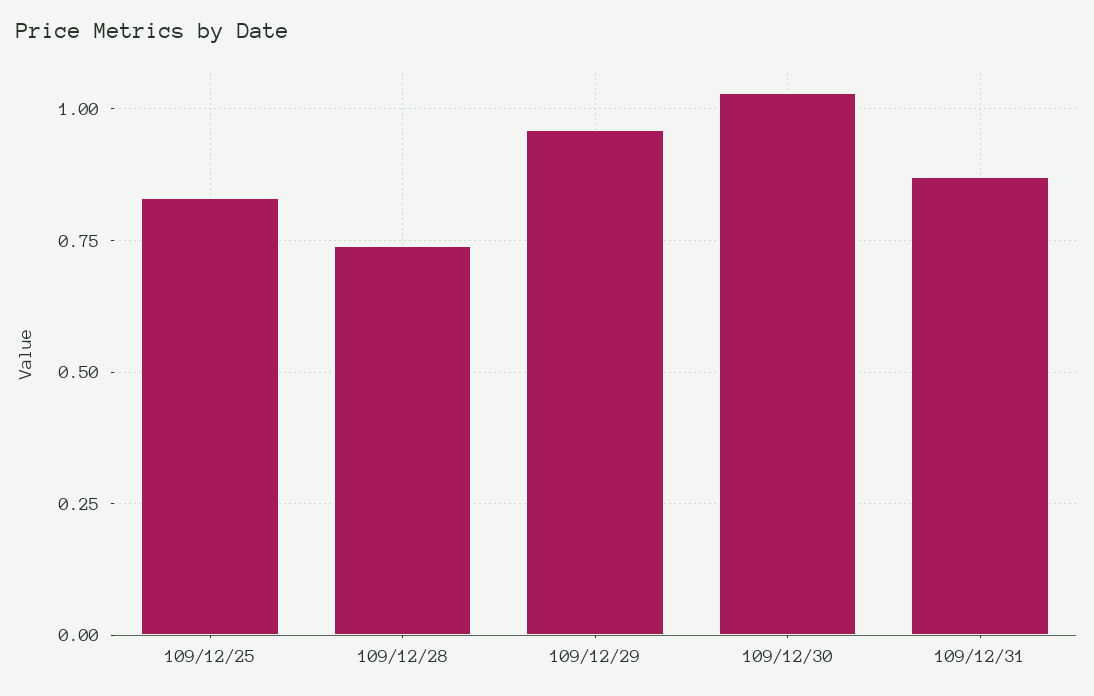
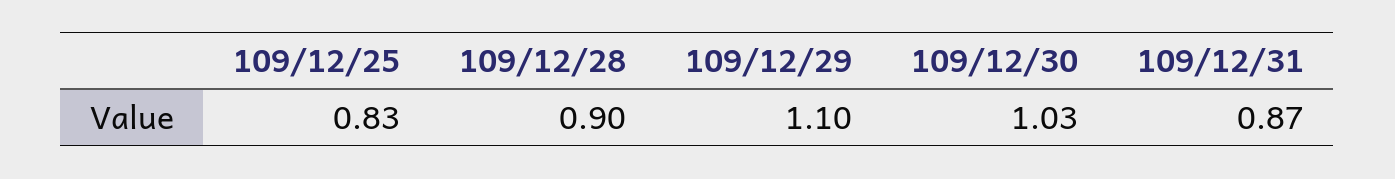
  {
    "109/12/25": 0.83,
-   "109/12/28": 0.75,
+   "109/12/28": 0.9,
-   "109/12/29": 0.95,
+   "109/12/29": 1.1,
    "109/12/30": 1.03,
    "109/12/31": 0.87
  }

